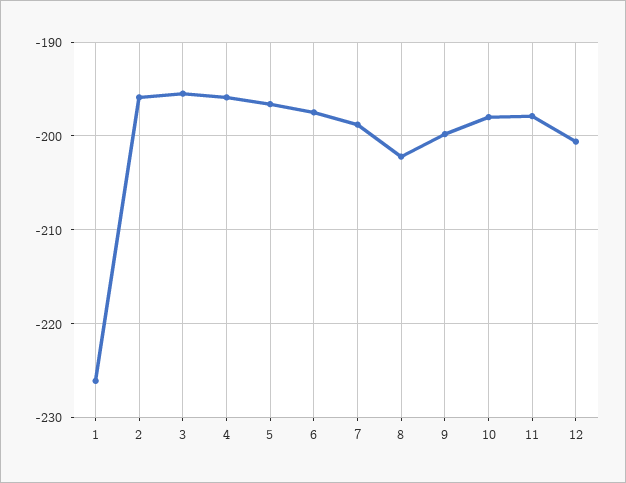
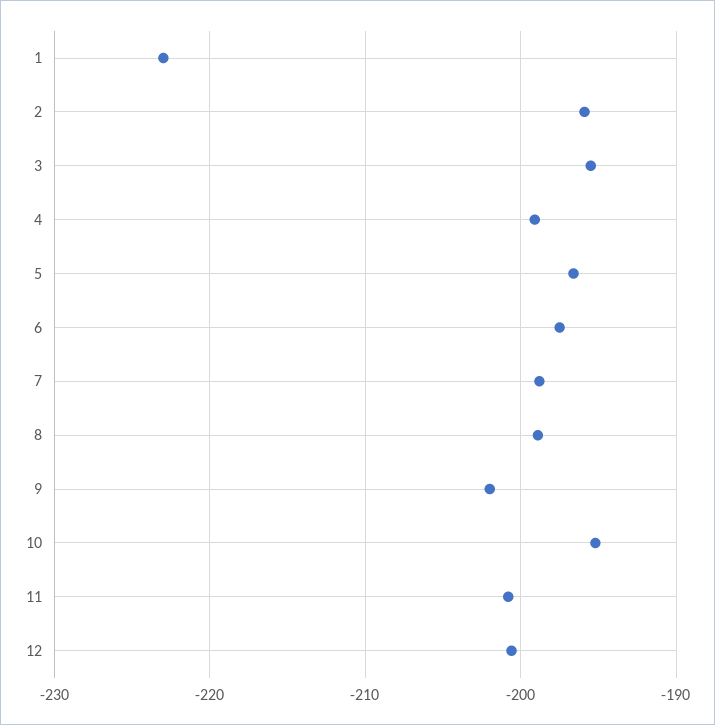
  {
-   "1": -226,
+   "1": -223,
    "2": -196,
    "3": -196,
-   "4": -196,
+   "4": -199,
    "5": -197,
    "6": -198,
    "7": -199,
-   "8": -202,
+   "8": -199,
-   "9": -200,
+   "9": -202,
-   "10": -198,
+   "10": -195,
-   "11": -198,
+   "11": -201,
    "12": -201
  }

